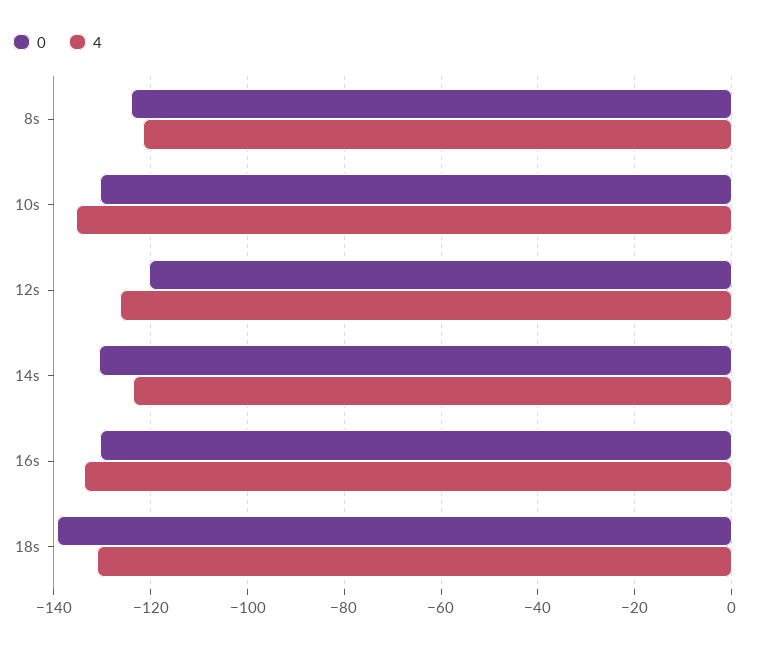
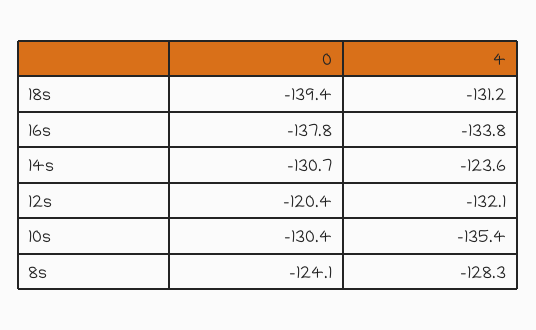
  {
    "0": {
      "8s": -124.1,
      "10s": -130.4,
      "12s": -120.4,
      "14s": -130.7,
-     "16s": -130,
+     "16s": -137.8,
      "18s": -139.4
    },
    "4": {
-     "8s": -122,
+     "8s": -128.3,
      "10s": -135.4,
-     "12s": -126,
+     "12s": -132.1,
      "14s": -123.6,
      "16s": -133.8,
      "18s": -131.2
    }
  }

